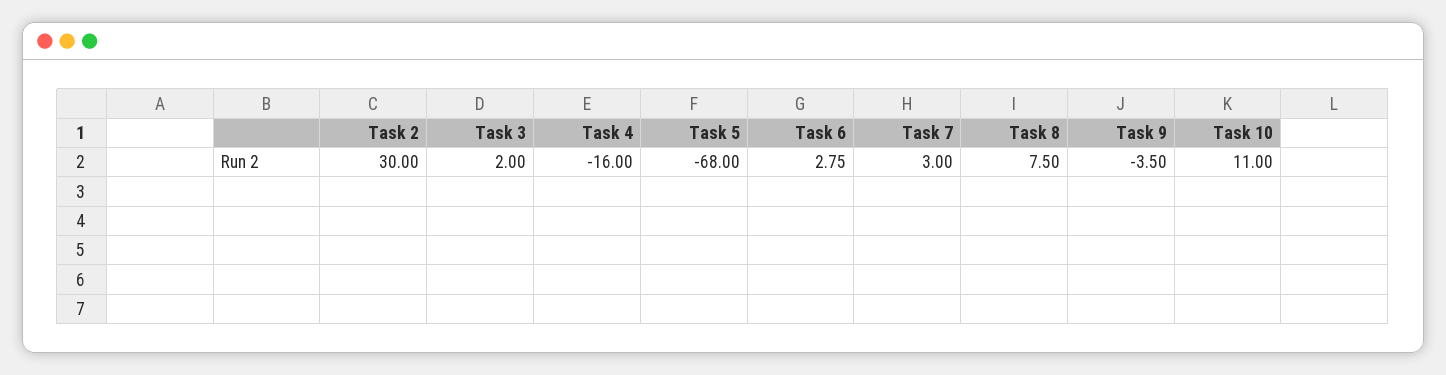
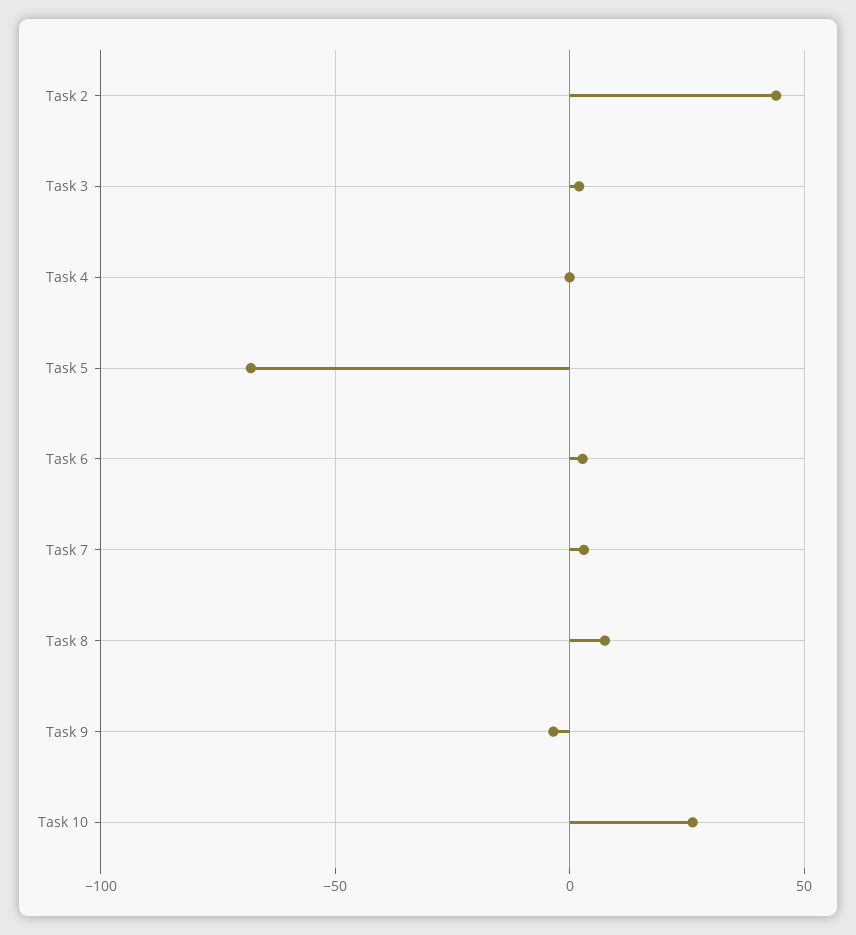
  {
-   "Task 2": 30,
+   "Task 2": 45,
    "Task 3": 2,
-   "Task 4": -16,
+   "Task 4": 0,
    "Task 5": -68,
    "Task 6": 2.75,
    "Task 7": 3,
    "Task 8": 7.5,
    "Task 9": -3.5,
-   "Task 10": 11
+   "Task 10": 25
  }

